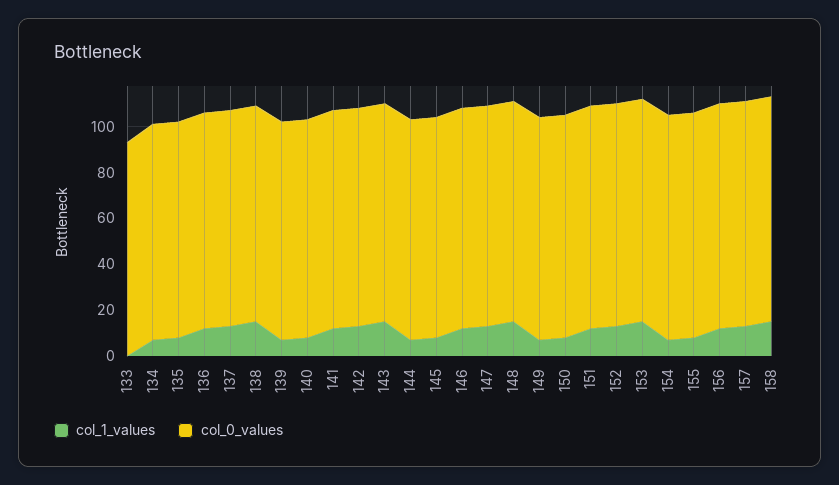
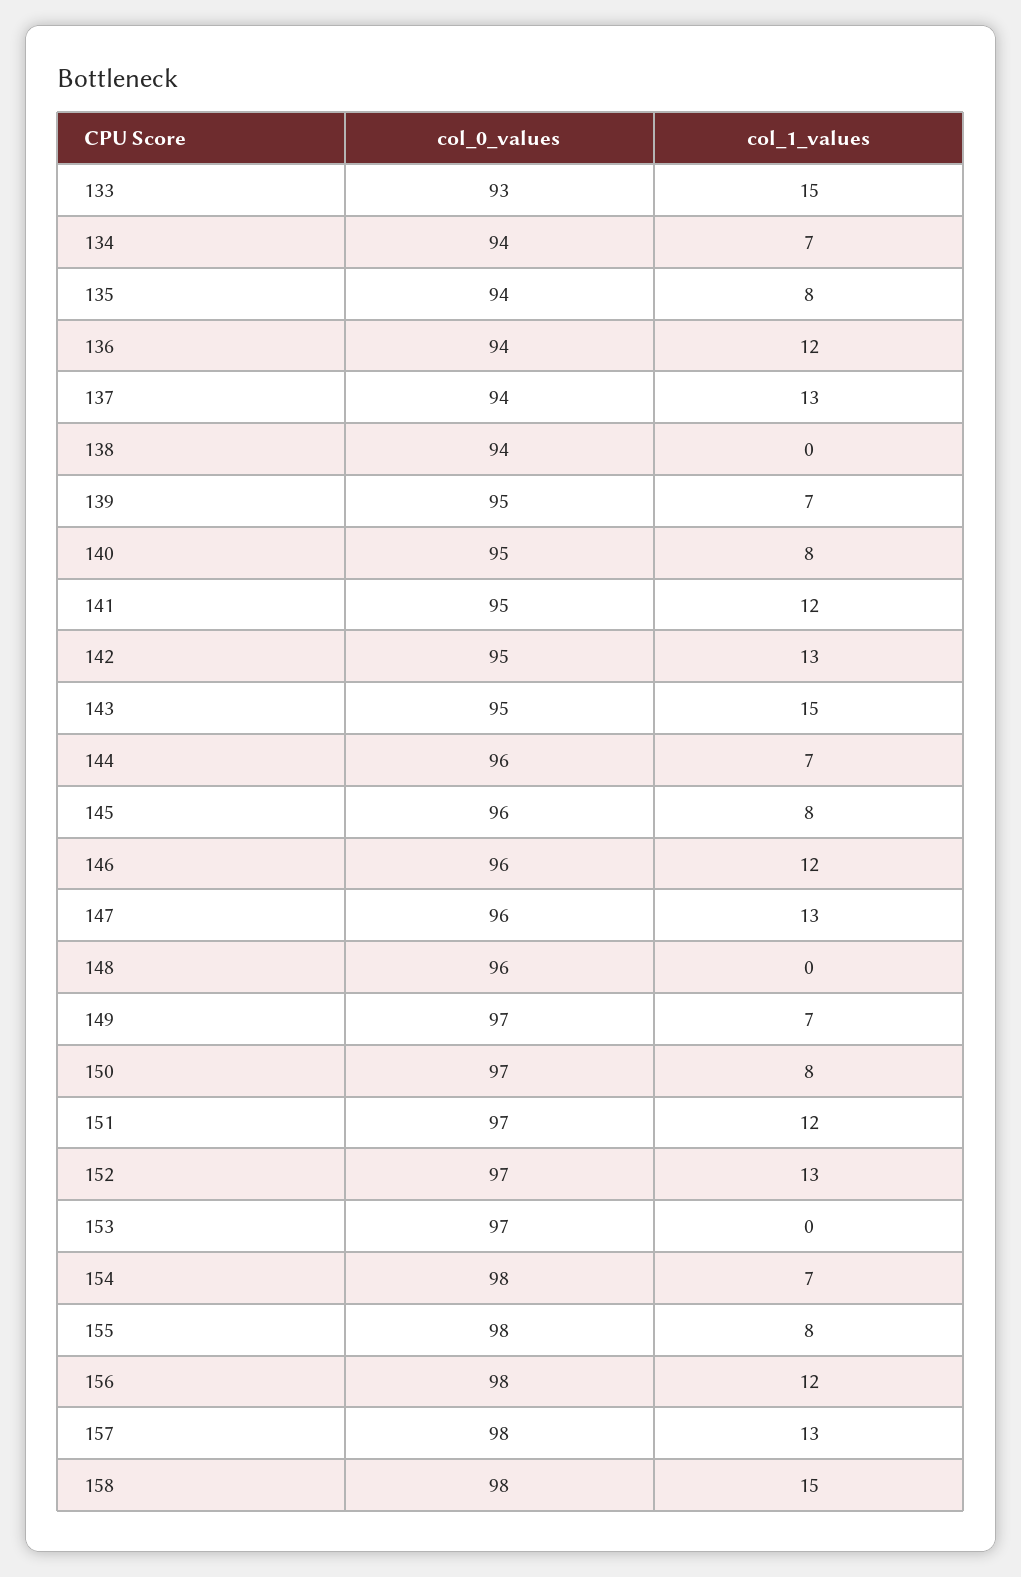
  {
    "col_1_values": {
-     "133": 0,
+     "133": 15,
      "134": 7,
      "135": 8,
      "136": 12,
      "137": 13,
-     "138": 15,
+     "138": 0,
      "139": 7,
      "140": 8,
      "141": 12,
      "142": 13,
      "143": 15,
      "144": 7,
      "145": 8,
      "146": 12,
      "147": 13,
-     "148": 15,
+     "148": 0,
      "149": 7,
      "150": 8,
      "151": 12,
      "152": 13,
-     "153": 15,
+     "153": 0,
      "154": 7,
      "155": 8,
      "156": 12,
      "157": 13,
      "158": 15
    },
    "col_0_values": {
      "133": 93,
      "134": 94,
      "135": 94,
      "136": 94,
      "137": 94,
      "138": 94,
      "139": 95,
      "140": 95,
      "141": 95,
      "142": 95,
      "143": 95,
      "144": 96,
      "145": 96,
      "146": 96,
      "147": 96,
      "148": 96,
      "149": 97,
      "150": 97,
      "151": 97,
      "152": 97,
      "153": 97,
      "154": 98,
      "155": 98,
      "156": 98,
      "157": 98,
      "158": 98
    }
  }

